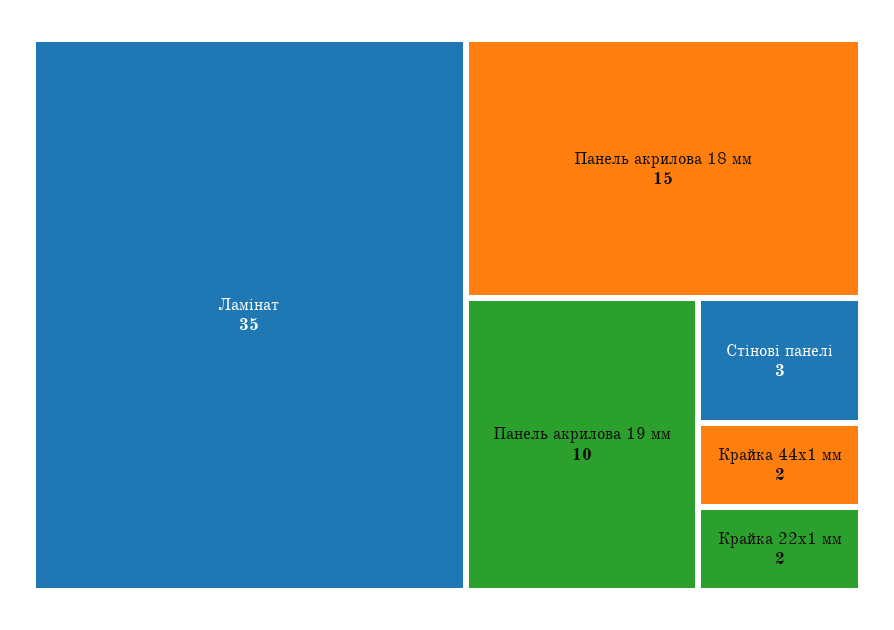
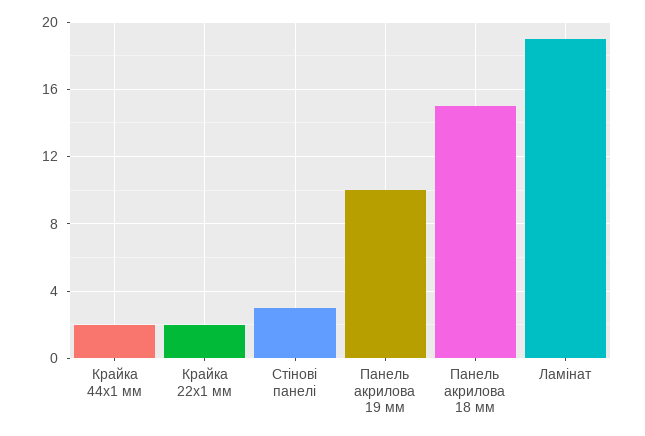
  {
-   "Ламінат": 35,
+   "Ламінат": 19,
    "Панель акрилова 18 мм": 15,
    "Панель акрилова 19 мм": 10,
    "Стінові панелі": 3,
    "Крайка 44x1 мм": 2,
    "Крайка 22x1 мм": 2
  }

